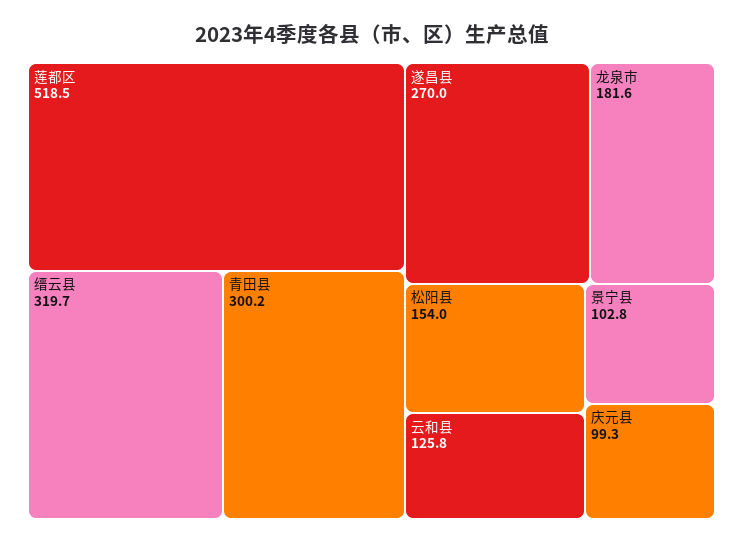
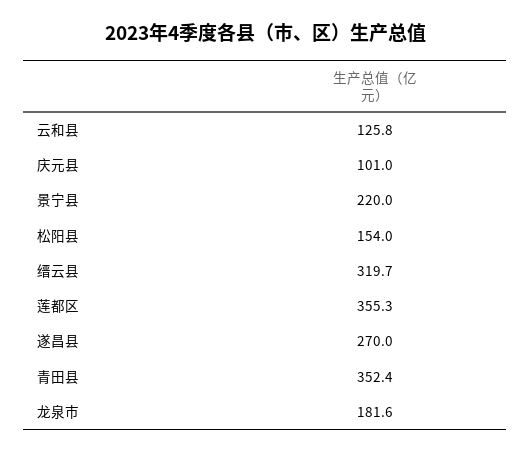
  {
-   "莲都区": 518.5,
+   "莲都区": 355.3,
    "缙云县": 319.7,
-   "青田县": 300.2,
+   "青田县": 352.4,
    "遂昌县": 270,
    "龙泉市": 181.6,
    "松阳县": 154,
    "云和县": 125.8,
-   "景宁县": 102.8,
+   "景宁县": 220,
-   "庆元县": 99.3
+   "庆元县": 101
  }

